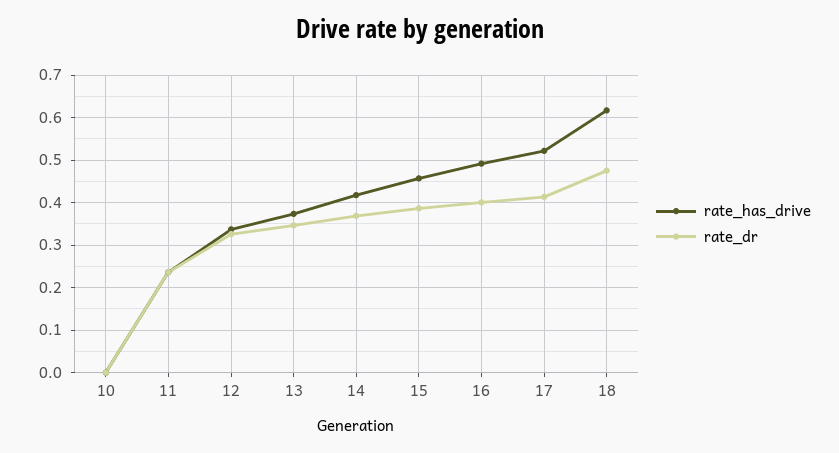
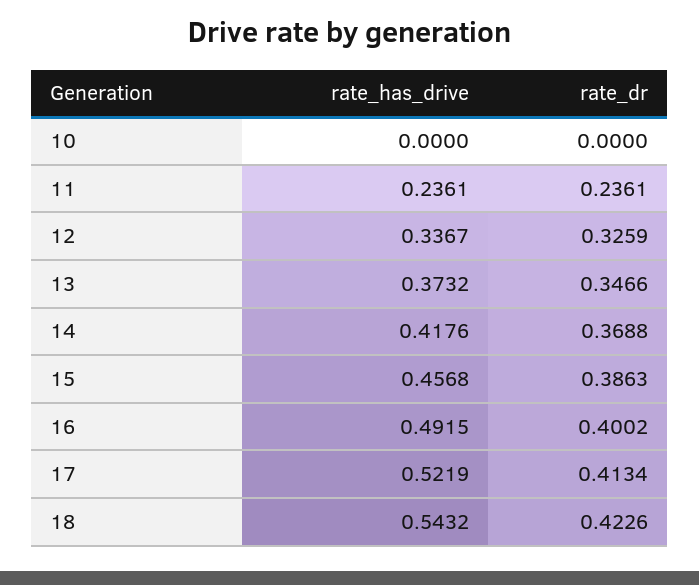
  {
    "rate_has_drive": {
      "10": 0,
      "11": 0.2361,
      "12": 0.3367,
      "13": 0.3732,
      "14": 0.4176,
      "15": 0.4568,
      "16": 0.4915,
      "17": 0.5219,
-     "18": 0.62
+     "18": 0.5432
    },
    "rate_dr": {
      "10": 0,
      "11": 0.2361,
      "12": 0.3259,
      "13": 0.3466,
      "14": 0.3688,
      "15": 0.3863,
      "16": 0.4002,
      "17": 0.4134,
-     "18": 0.48
+     "18": 0.4226
    }
  }

